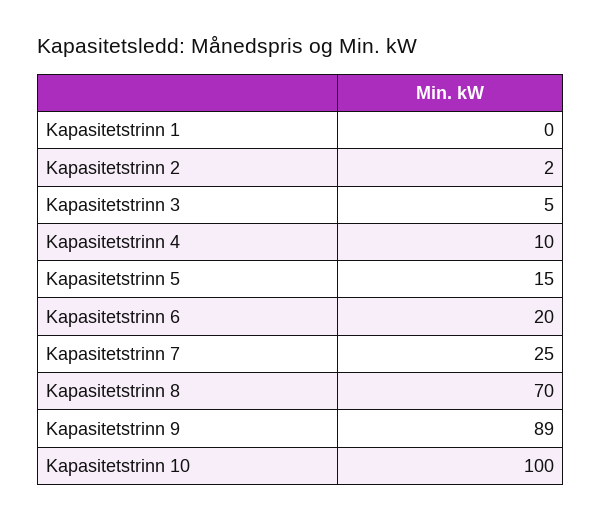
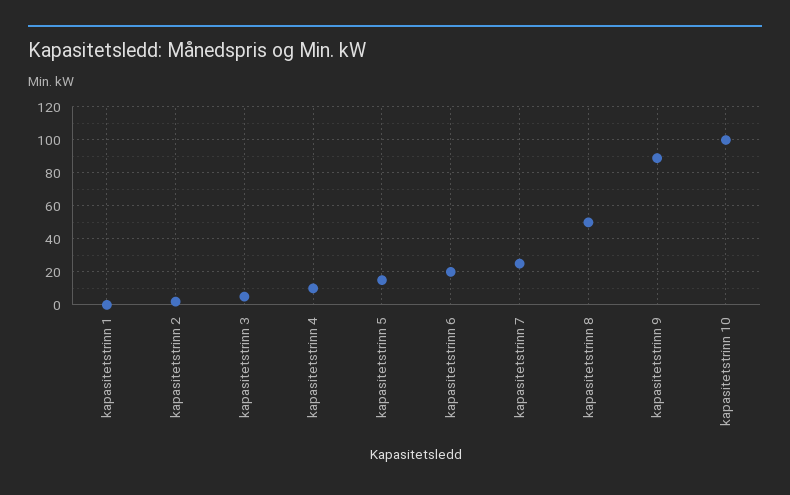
  {
    "Kapasitetstrinn 1": 0,
    "Kapasitetstrinn 2": 2,
    "Kapasitetstrinn 3": 5,
    "Kapasitetstrinn 4": 10,
    "Kapasitetstrinn 5": 15,
    "Kapasitetstrinn 6": 20,
    "Kapasitetstrinn 7": 25,
-   "Kapasitetstrinn 8": 70,
+   "Kapasitetstrinn 8": 50,
    "Kapasitetstrinn 9": 89,
    "Kapasitetstrinn 10": 100
  }

